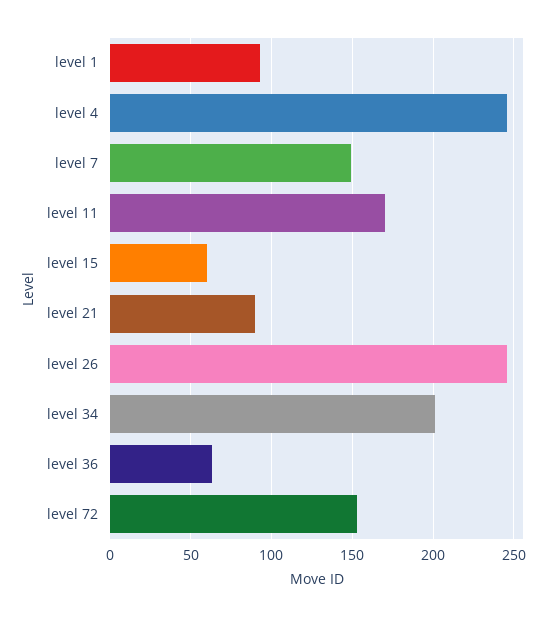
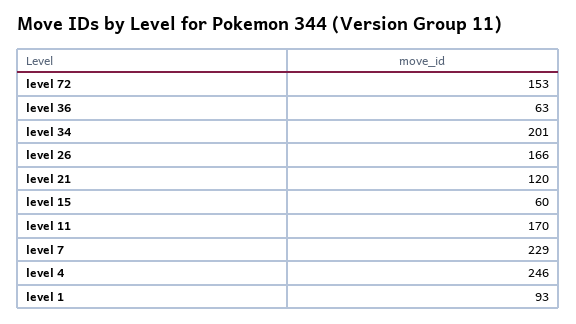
  {
    "level 1": 93,
    "level 4": 246,
-   "level 7": 150,
+   "level 7": 229,
    "level 11": 170,
    "level 15": 60,
-   "level 21": 90,
+   "level 21": 120,
-   "level 26": 245,
+   "level 26": 166,
    "level 34": 201,
    "level 36": 63,
    "level 72": 153
  }

